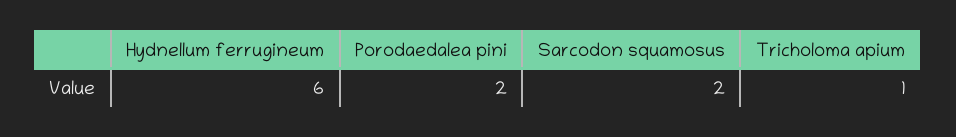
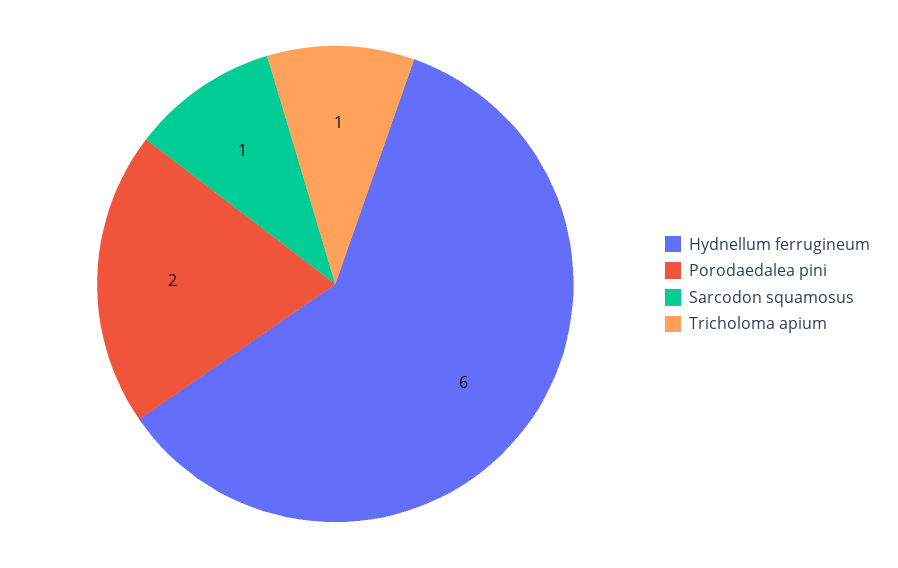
  {
    "Hydnellum ferrugineum": 6,
    "Porodaedalea pini": 2,
-   "Sarcodon squamosus": 2,
+   "Sarcodon squamosus": 1,
    "Tricholoma apium": 1
  }

